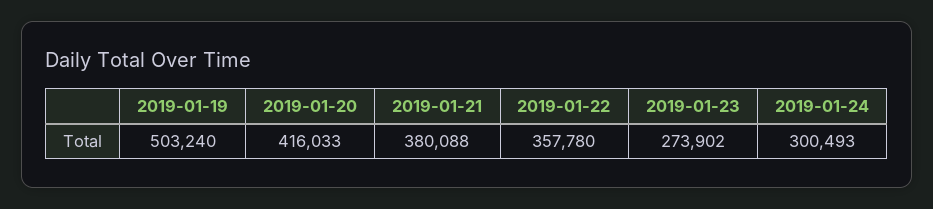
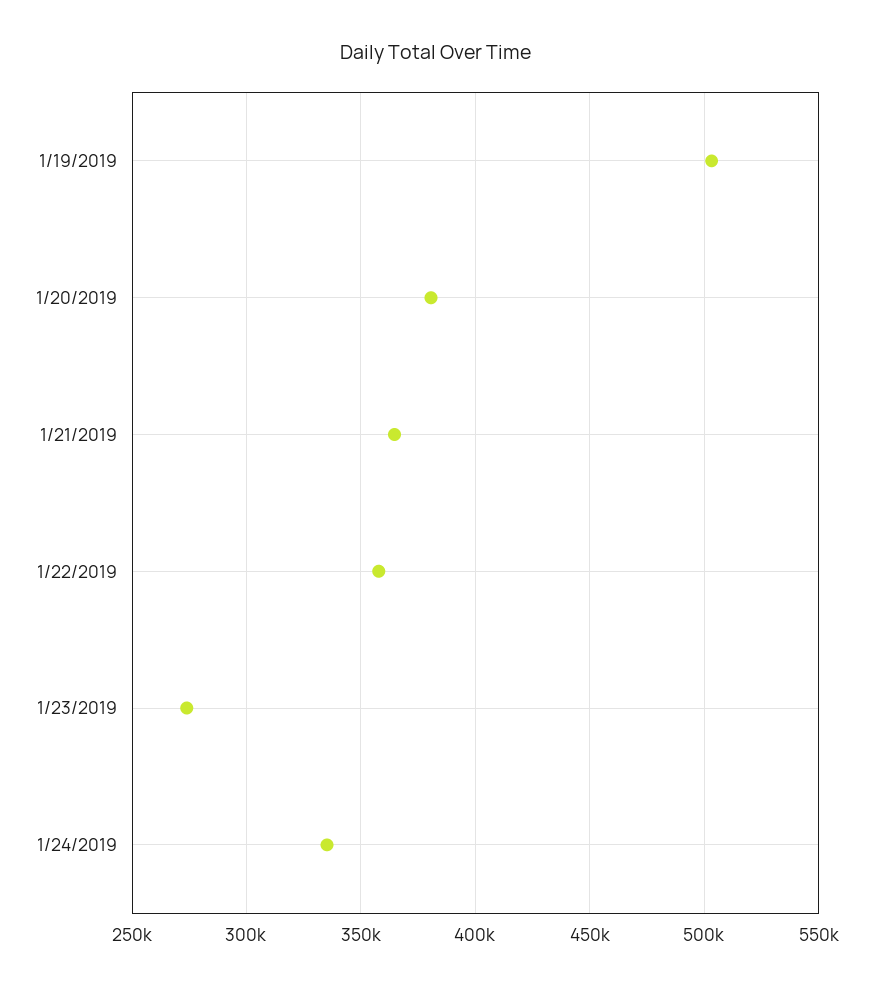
  {
    "2019-01-19": 503240,
-   "2019-01-20": 416033,
+   "2019-01-20": 380000,
-   "2019-01-21": 380088,
+   "2019-01-21": 365000,
    "2019-01-22": 357780,
    "2019-01-23": 273902,
-   "2019-01-24": 300493
+   "2019-01-24": 335000
  }

